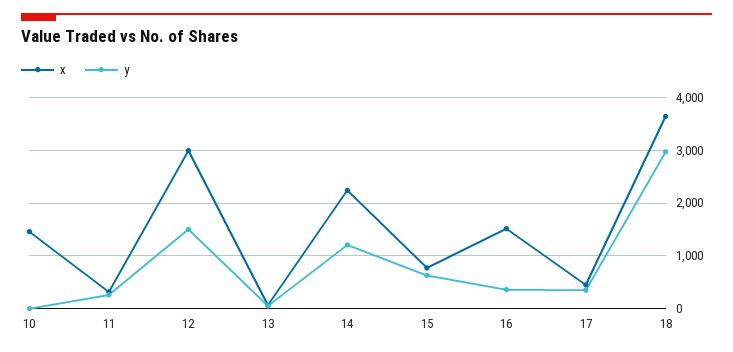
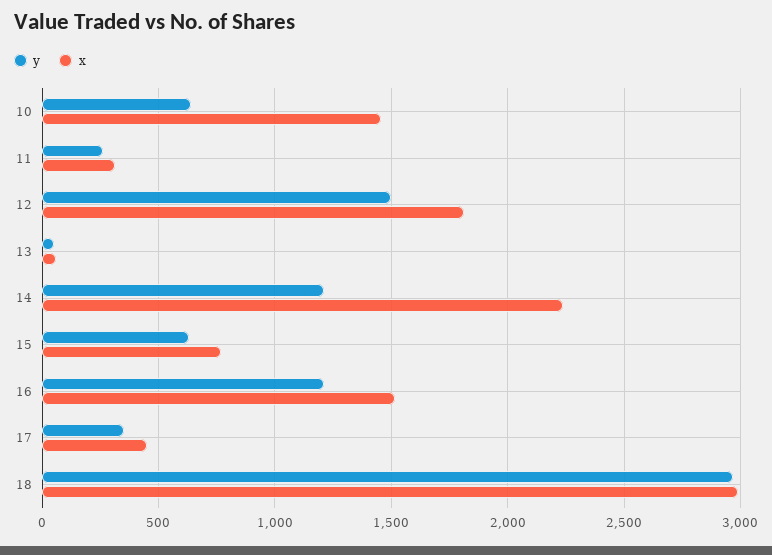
  {
    "x": {
      "10": 1450,
      "11": 300,
-     "12": 3000,
+     "12": 1800,
      "13": 50,
      "14": 2250,
      "15": 750,
      "16": 1500,
      "17": 450,
-     "18": 3600
+     "18": 3000
    },
    "y": {
-     "10": 0,
+     "10": 650,
      "11": 250,
      "12": 1500,
      "13": 50,
      "14": 1200,
      "15": 650,
-     "16": 400,
+     "16": 1200,
      "17": 350,
      "18": 2950
    }
  }

